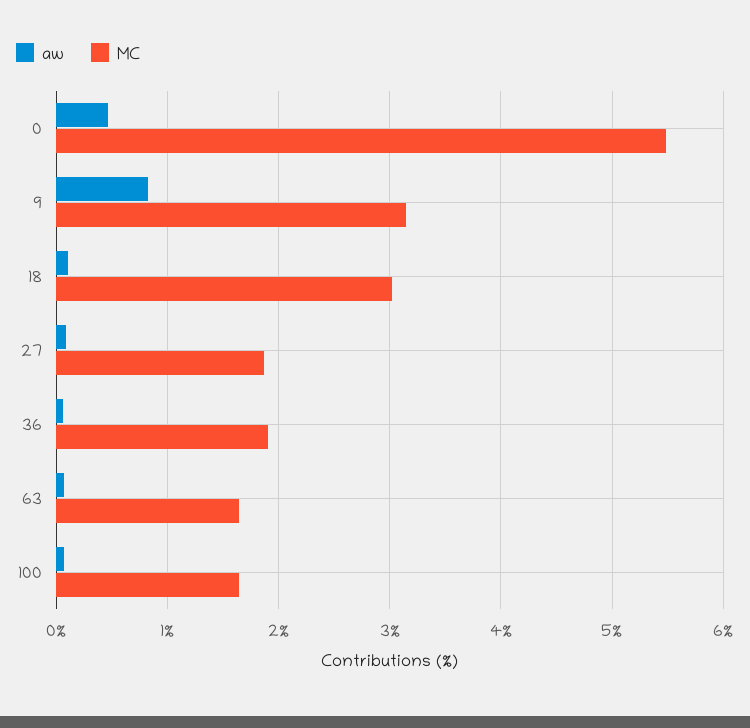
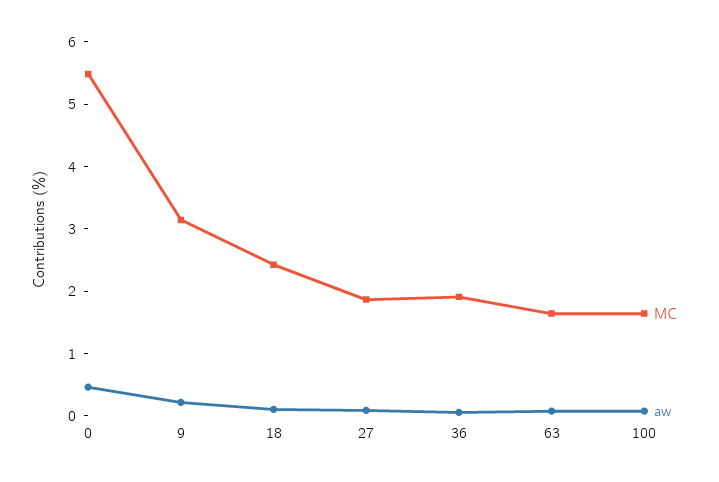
  {
    "aw": {
      "0": 0.5,
-     "9": 0.8,
+     "9": 0.2,
      "18": 0.1,
      "27": 0.1,
      "36": 0.1,
      "63": 0.1,
      "100": 0.1
    },
    "MC": {
      "0": 5.5,
      "9": 3.1,
-     "18": 3,
+     "18": 2.4,
      "27": 1.9,
      "36": 1.9,
      "63": 1.6,
      "100": 1.6
    }
  }

